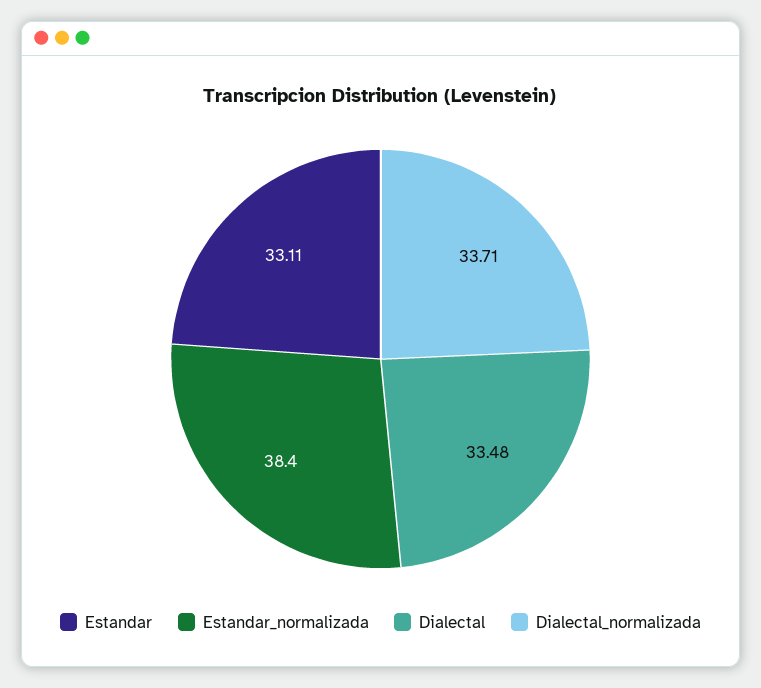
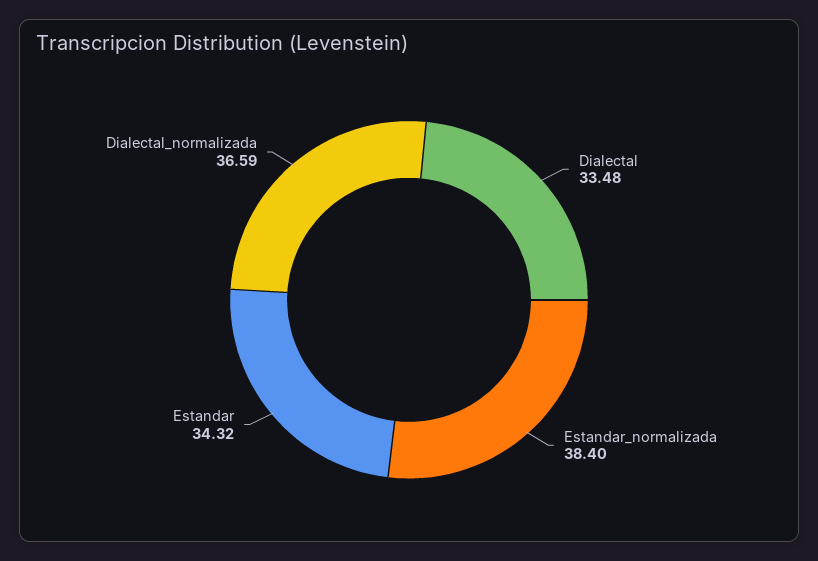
  {
-   "Estandar": 33.11,
+   "Estandar": 34.32,
    "Estandar_normalizada": 38.4,
    "Dialectal": 33.48,
-   "Dialectal_normalizada": 33.71
+   "Dialectal_normalizada": 36.59
  }

